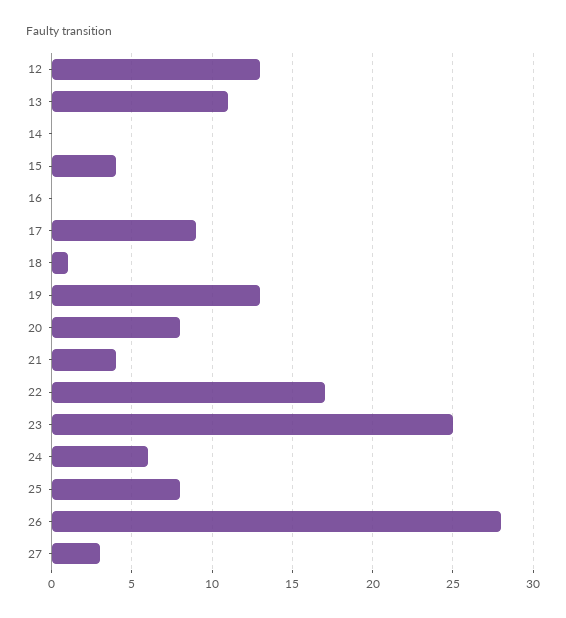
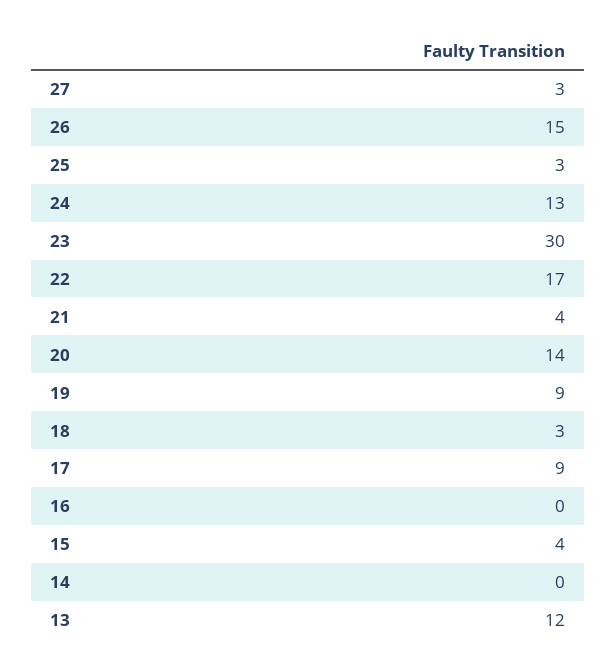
  {
-   "12": 13,
-   "13": 11,
+   "13": 12,
    "14": 0,
    "15": 4,
    "16": 0,
    "17": 9,
-   "18": 1,
+   "18": 3,
-   "19": 13,
+   "19": 9,
-   "20": 8,
+   "20": 14,
    "21": 4,
    "22": 17,
-   "23": 25,
+   "23": 30,
-   "24": 6,
+   "24": 13,
-   "25": 8,
+   "25": 3,
-   "26": 28,
+   "26": 15,
    "27": 3
  }

